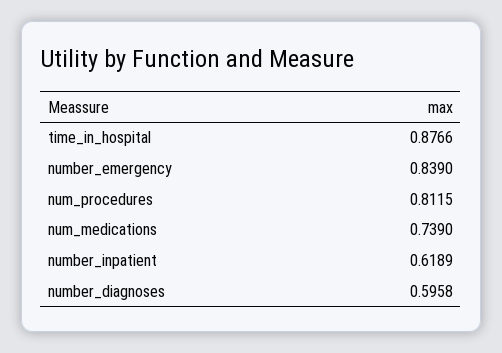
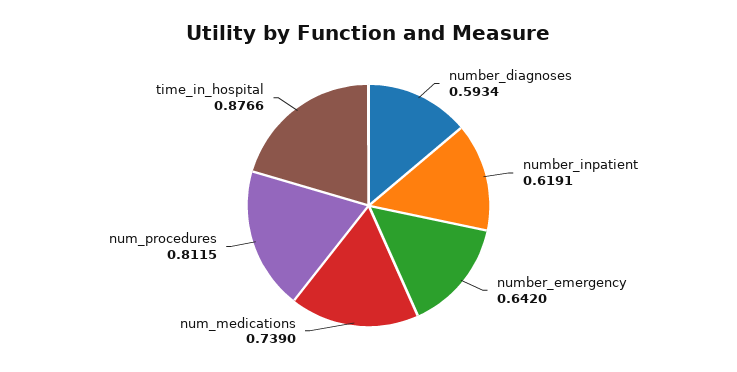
  {
    "time_in_hospital": 0.8766,
-   "number_emergency": 0.839,
+   "number_emergency": 0.642,
    "num_procedures": 0.8115,
    "num_medications": 0.739,
-   "number_inpatient": 0.6189,
+   "number_inpatient": 0.6191,
-   "number_diagnoses": 0.5958
+   "number_diagnoses": 0.5934
  }

